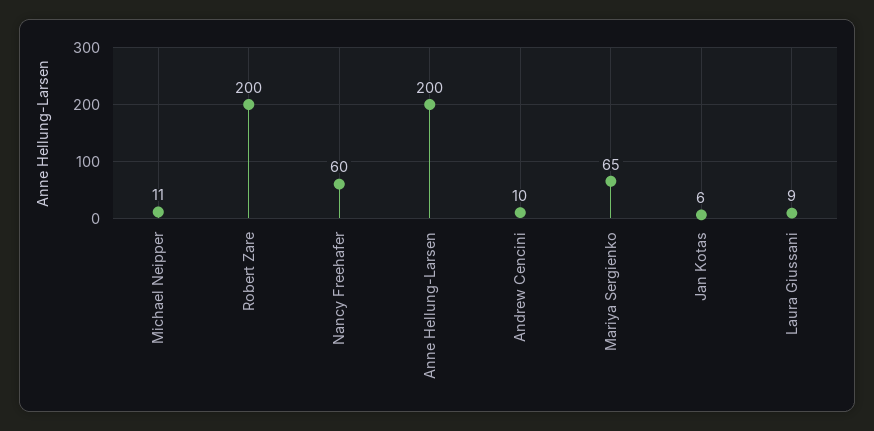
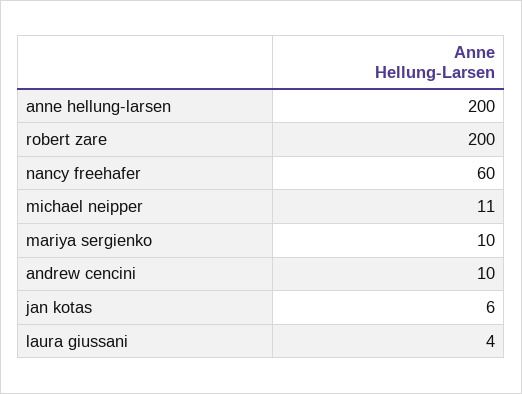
  {
    "Michael Neipper": 11,
    "Robert Zare": 200,
    "Nancy Freehafer": 60,
    "Anne Hellung-Larsen": 200,
    "Andrew Cencini": 10,
-   "Mariya Sergienko": 65,
+   "Mariya Sergienko": 10,
    "Jan Kotas": 6,
-   "Laura Giussani": 9
+   "Laura Giussani": 4
  }

